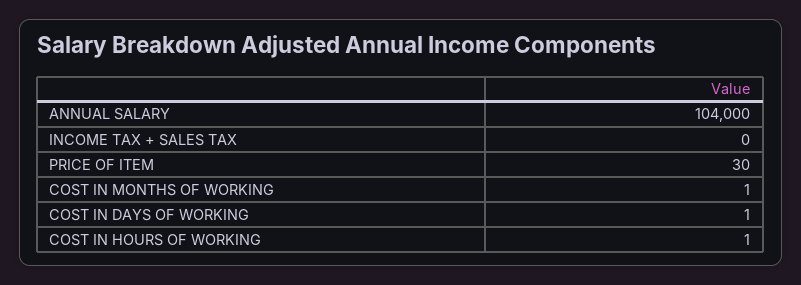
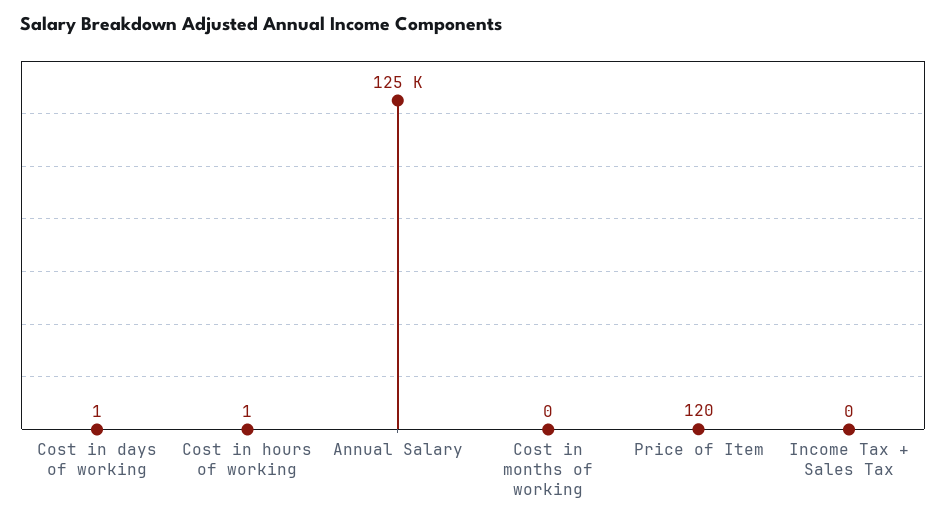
  {
-   "ANNUAL SALARY": 104000,
+   "ANNUAL SALARY": 125000,
    "INCOME TAX + SALES TAX": 0,
-   "PRICE OF ITEM": 30,
+   "PRICE OF ITEM": 120,
-   "COST IN MONTHS OF WORKING": 1,
+   "COST IN MONTHS OF WORKING": 0,
    "COST IN DAYS OF WORKING": 1,
    "COST IN HOURS OF WORKING": 1
  }

